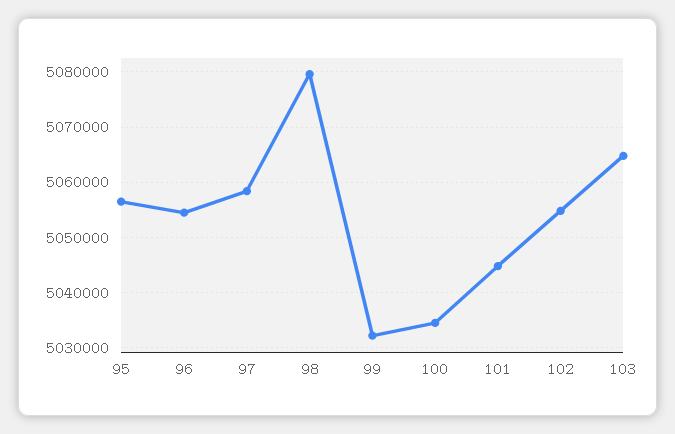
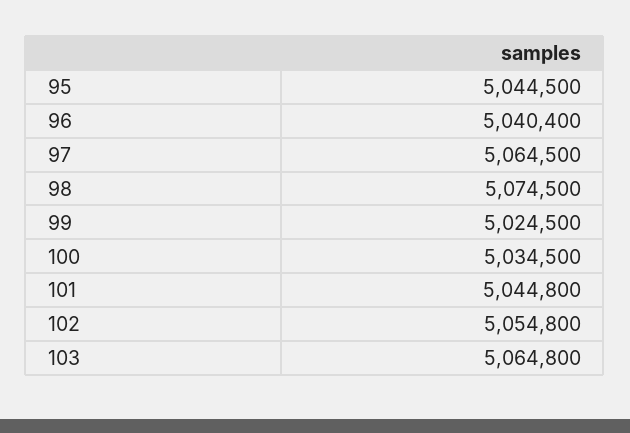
  {
-   "95": 5056000,
+   "95": 5044500,
-   "96": 5054000,
+   "96": 5040400,
-   "97": 5058000,
+   "97": 5064500,
-   "98": 5080000,
+   "98": 5074500,
-   "99": 5032000,
+   "99": 5024500,
    "100": 5034500,
    "101": 5044800,
    "102": 5054800,
    "103": 5064800
  }

